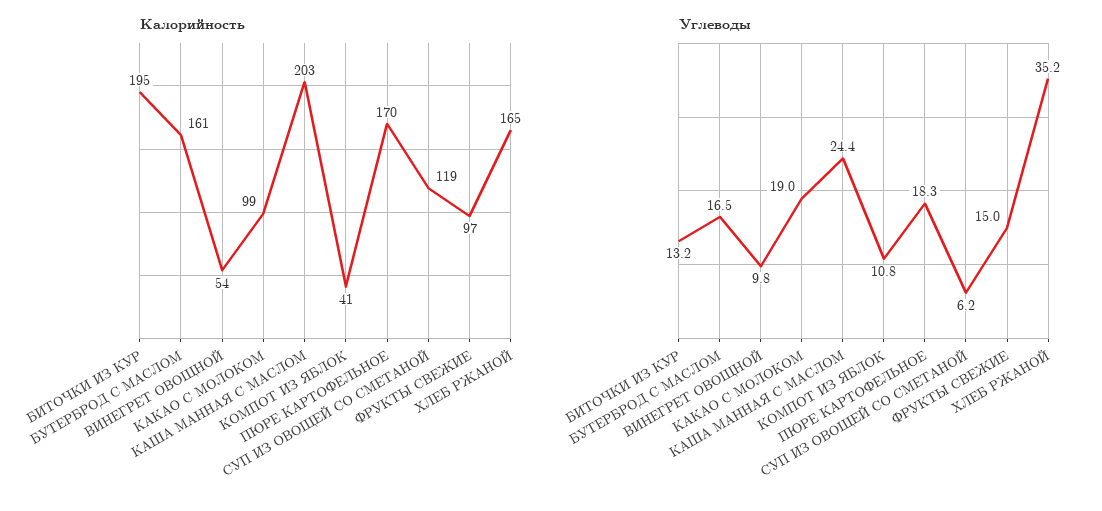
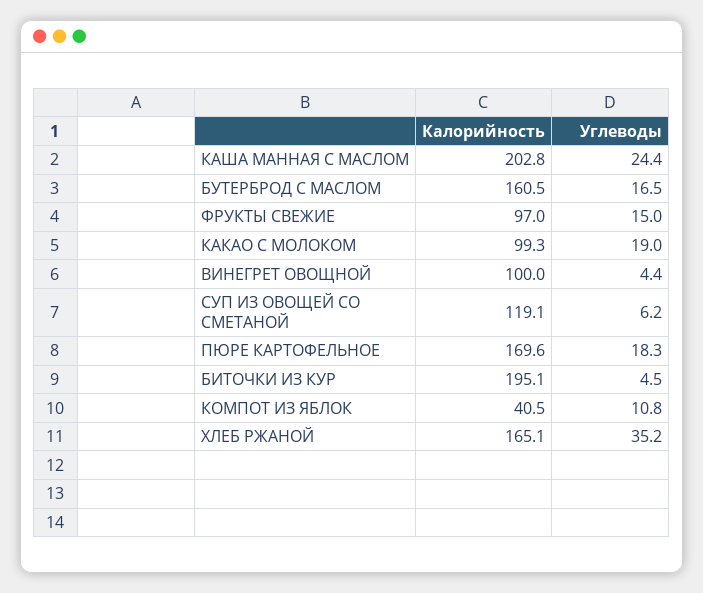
  {
    "Калорийность": {
      "БИТОЧКИ ИЗ КУР": 195.1,
      "БУТЕРБРОД С МАСЛОМ": 160.5,
-     "ВИНЕГРЕТ ОВОЩНОЙ": 54,
+     "ВИНЕГРЕТ ОВОЩНОЙ": 100,
      "КАКАО С МОЛОКОМ": 99.3,
      "КАША МАННАЯ С МАСЛОМ": 202.8,
      "КОМПОТ ИЗ ЯБЛОК": 40.5,
      "ПЮРЕ КАРТОФЕЛЬНОЕ": 169.6,
      "СУП ИЗ ОВОЩЕЙ СО СМЕТАНОЙ": 119.1,
      "ФРУКТЫ СВЕЖИЕ": 97,
      "ХЛЕБ РЖАНОЙ": 165.1
    },
    "Углеводы": {
-     "БИТОЧКИ ИЗ КУР": 13.2,
+     "БИТОЧКИ ИЗ КУР": 4.5,
      "БУТЕРБРОД С МАСЛОМ": 16.5,
-     "ВИНЕГРЕТ ОВОЩНОЙ": 9.8,
+     "ВИНЕГРЕТ ОВОЩНОЙ": 4.4,
      "КАКАО С МОЛОКОМ": 19,
      "КАША МАННАЯ С МАСЛОМ": 24.4,
      "КОМПОТ ИЗ ЯБЛОК": 10.8,
      "ПЮРЕ КАРТОФЕЛЬНОЕ": 18.3,
      "СУП ИЗ ОВОЩЕЙ СО СМЕТАНОЙ": 6.2,
      "ФРУКТЫ СВЕЖИЕ": 15,
      "ХЛЕБ РЖАНОЙ": 35.2
    }
  }

